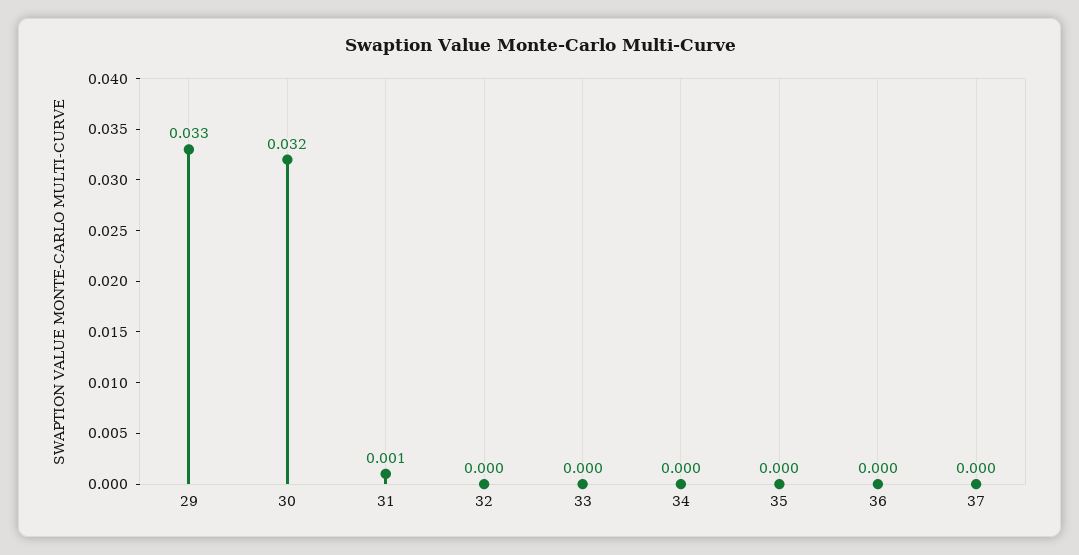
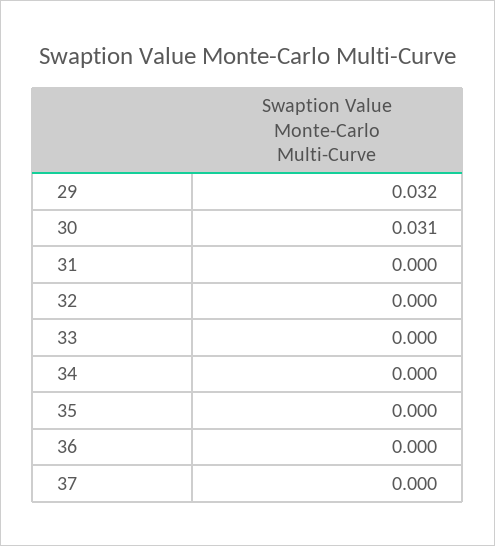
  {
-   "29": 0.033,
+   "29": 0.032,
-   "30": 0.032,
+   "30": 0.031,
-   "31": 0.001,
+   "31": 0,
    "32": 0,
    "33": 0,
    "34": 0,
    "35": 0,
    "36": 0,
    "37": 0
  }

